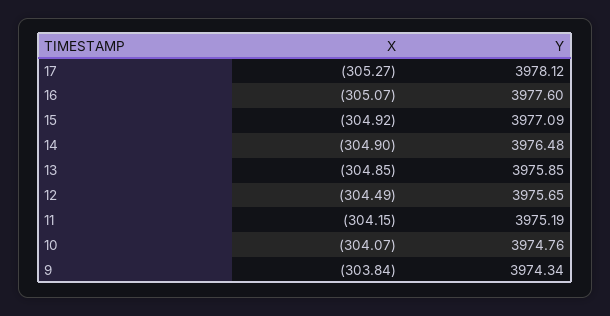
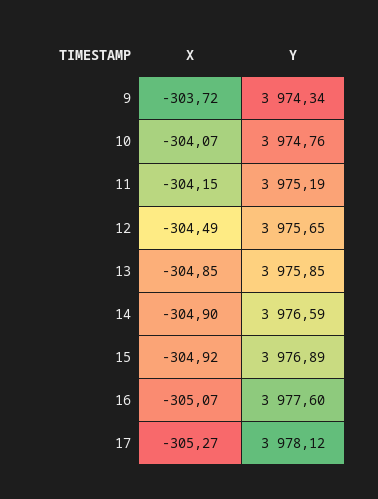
  {
    "X": {
      "17": -305.27,
      "16": -305.07,
      "15": -304.92,
      "14": -304.9,
      "13": -304.85,
      "12": -304.49,
      "11": -304.15,
      "10": -304.07,
-     "9": -303.84
+     "9": -303.72
    },
    "Y": {
      "17": 3978.12,
      "16": 3977.6,
-     "15": 3977.09,
+     "15": 3976.89,
-     "14": 3976.48,
+     "14": 3976.59,
      "13": 3975.85,
      "12": 3975.65,
      "11": 3975.19,
      "10": 3974.76,
      "9": 3974.34
    }
  }

